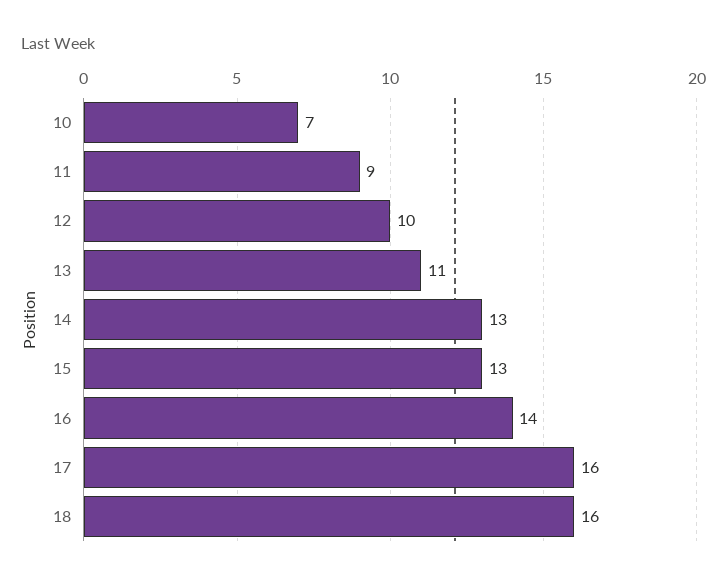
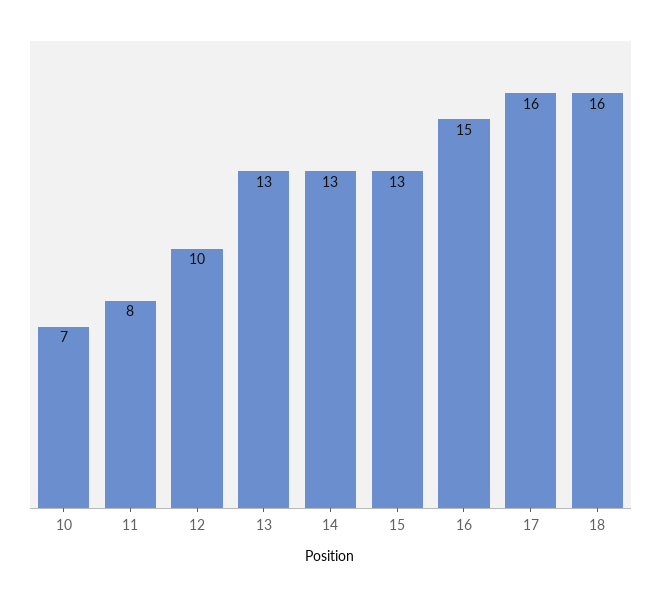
  {
    "10": 7,
-   "11": 9,
+   "11": 8,
    "12": 10,
-   "13": 11,
+   "13": 13,
    "14": 13,
    "15": 13,
-   "16": 14,
+   "16": 15,
    "17": 16,
    "18": 16
  }

